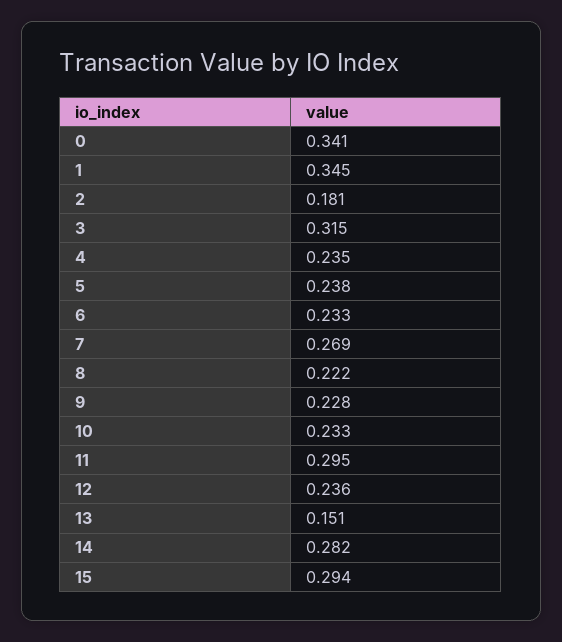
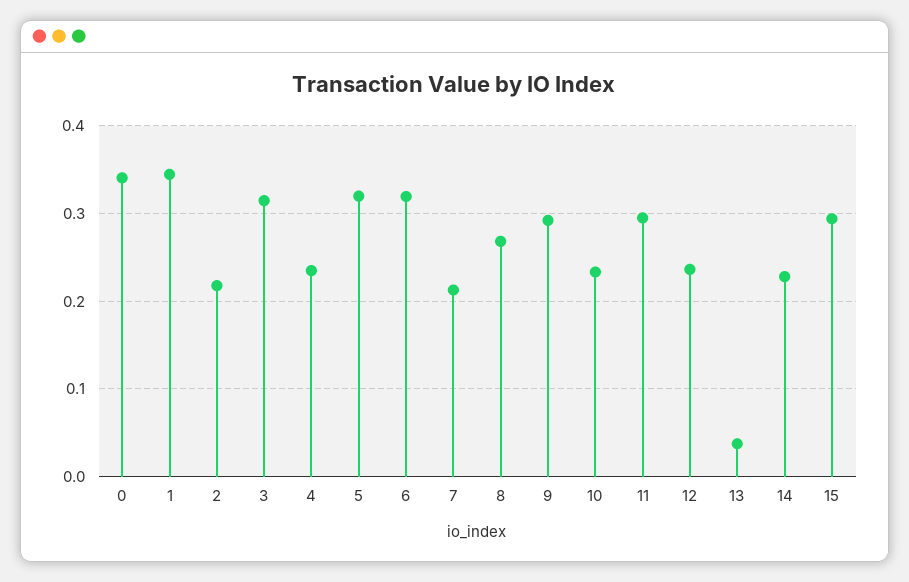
  {
    "0": 0.341,
    "1": 0.345,
-   "2": 0.181,
+   "2": 0.22,
    "3": 0.315,
    "4": 0.235,
-   "5": 0.238,
+   "5": 0.32,
-   "6": 0.233,
+   "6": 0.32,
-   "7": 0.269,
+   "7": 0.21,
-   "8": 0.222,
+   "8": 0.27,
-   "9": 0.228,
+   "9": 0.29,
    "10": 0.233,
    "11": 0.295,
    "12": 0.236,
-   "13": 0.151,
+   "13": 0.04,
-   "14": 0.282,
+   "14": 0.23,
    "15": 0.294
  }

